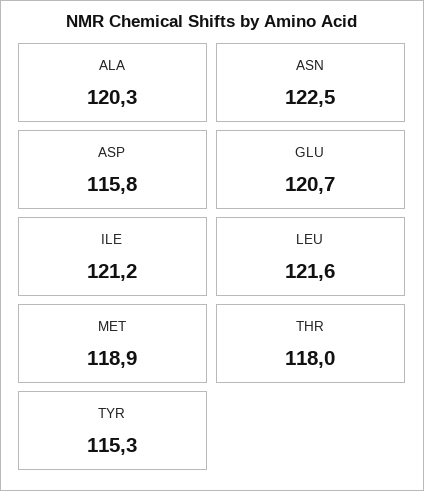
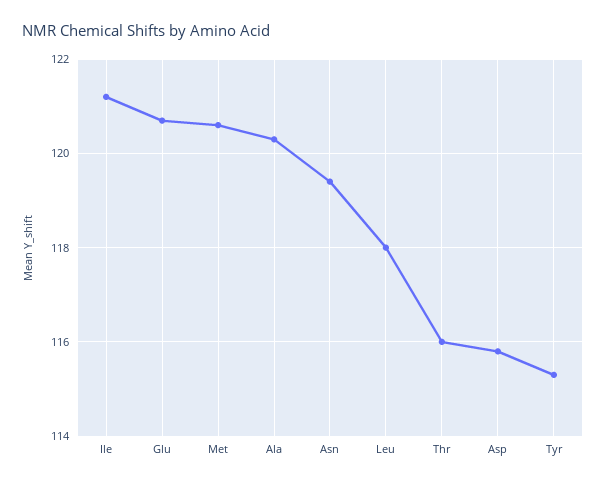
  {
    "ALA": 120.3,
-   "ASN": 122.5,
+   "ASN": 119.5,
    "ASP": 115.8,
    "GLU": 120.7,
    "ILE": 121.2,
-   "LEU": 121.6,
+   "LEU": 118,
-   "MET": 118.9,
+   "MET": 120.5,
-   "THR": 118,
+   "THR": 116,
    "TYR": 115.3
  }

